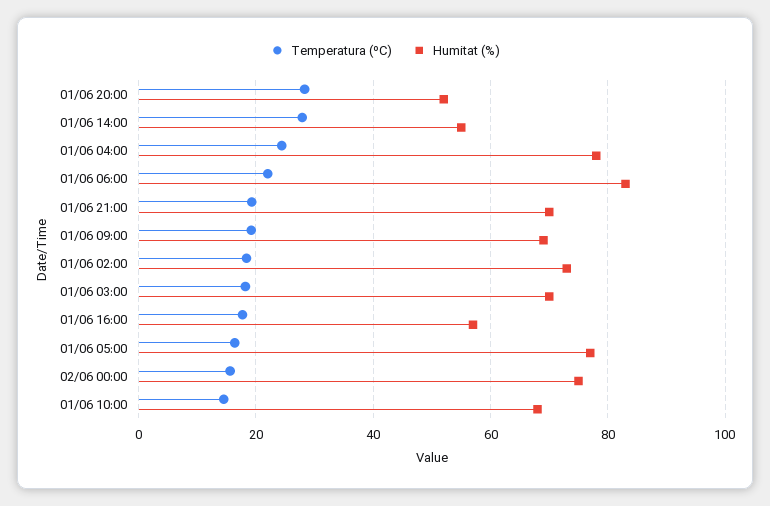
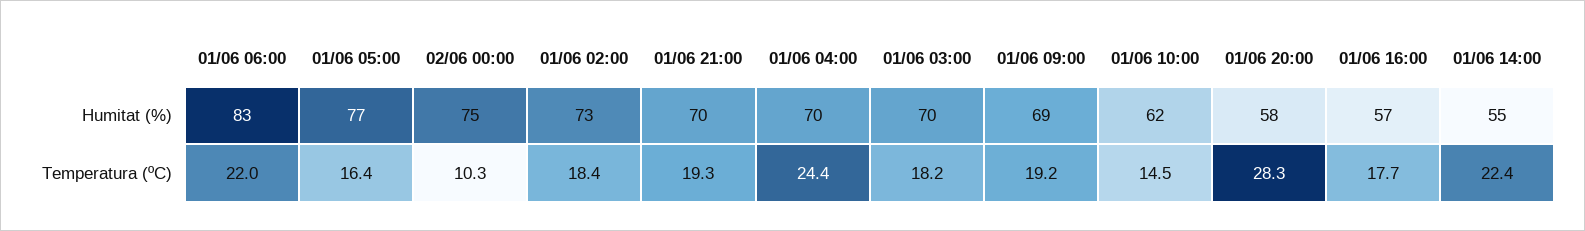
  {
    "Temperatura (ºC)": {
      "01/06 20:00": 28.3,
-     "01/06 14:00": 28,
+     "01/06 14:00": 22.4,
      "01/06 04:00": 24.4,
      "01/06 06:00": 22,
      "01/06 21:00": 19.3,
      "01/06 09:00": 19.2,
      "01/06 02:00": 18.4,
      "01/06 03:00": 18.2,
      "01/06 16:00": 17.7,
      "01/06 05:00": 16.4,
-     "02/06 00:00": 16,
+     "02/06 00:00": 10.3,
      "01/06 10:00": 14.5
    },
    "Humitat (%)": {
-     "01/06 20:00": 52,
+     "01/06 20:00": 58,
      "01/06 14:00": 55,
-     "01/06 04:00": 78,
+     "01/06 04:00": 70,
      "01/06 06:00": 83,
      "01/06 21:00": 70,
      "01/06 09:00": 69,
      "01/06 02:00": 73,
      "01/06 03:00": 70,
      "01/06 16:00": 57,
      "01/06 05:00": 77,
      "02/06 00:00": 75,
-     "01/06 10:00": 68
+     "01/06 10:00": 62
    }
  }

